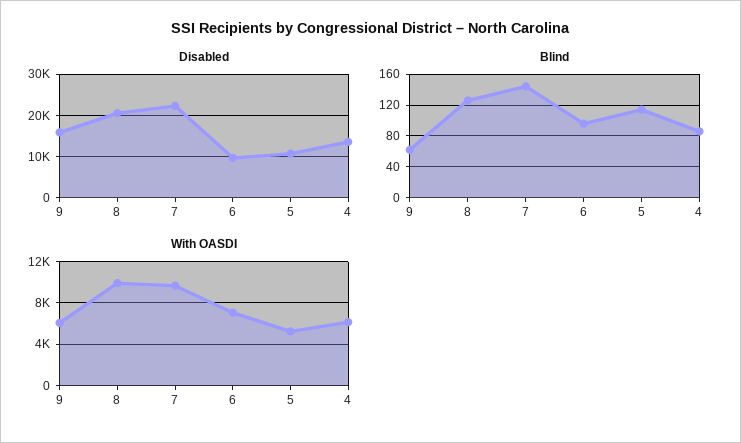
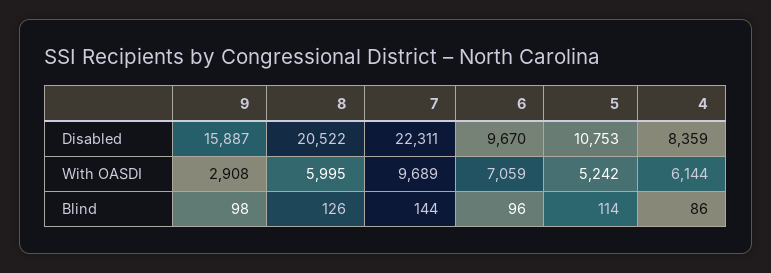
  {
    "Disabled": {
      "9": 15887,
      "8": 20522,
      "7": 22311,
      "6": 9670,
      "5": 10753,
-     "4": 14000
+     "4": 8359
    },
    "Blind": {
-     "9": 60,
+     "9": 98,
      "8": 126,
      "7": 144,
      "6": 96,
      "5": 114,
      "4": 86
    },
    "With OASDI": {
-     "9": 6000,
+     "9": 2908,
-     "8": 10000,
+     "8": 5995,
      "7": 9689,
      "6": 7059,
      "5": 5242,
      "4": 6144
    }
  }

